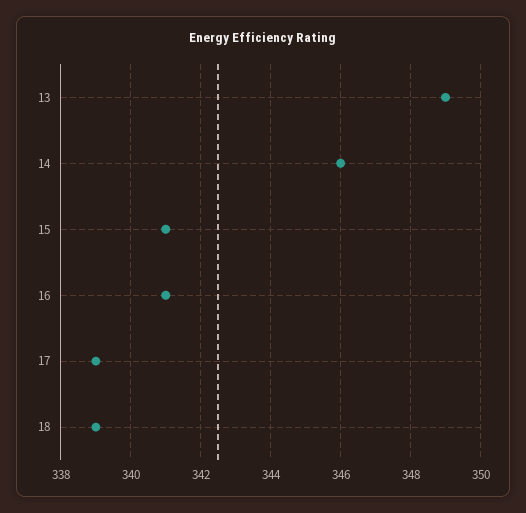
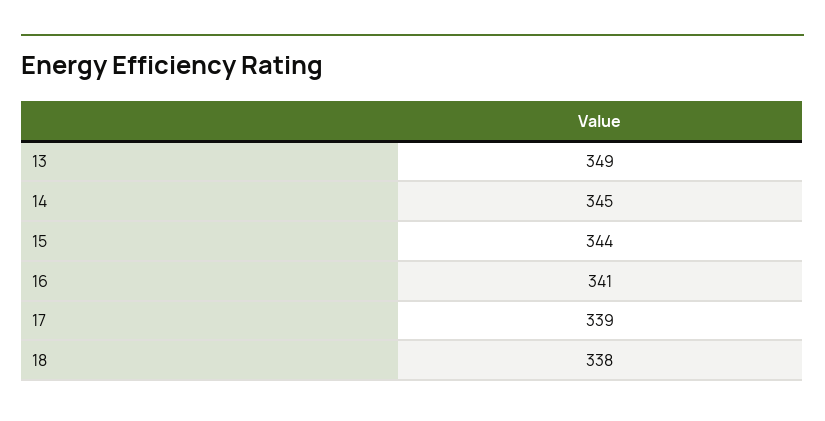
  {
    "13": 349,
-   "14": 346,
+   "14": 345,
-   "15": 341,
+   "15": 344,
    "16": 341,
    "17": 339,
-   "18": 339
+   "18": 338
  }

